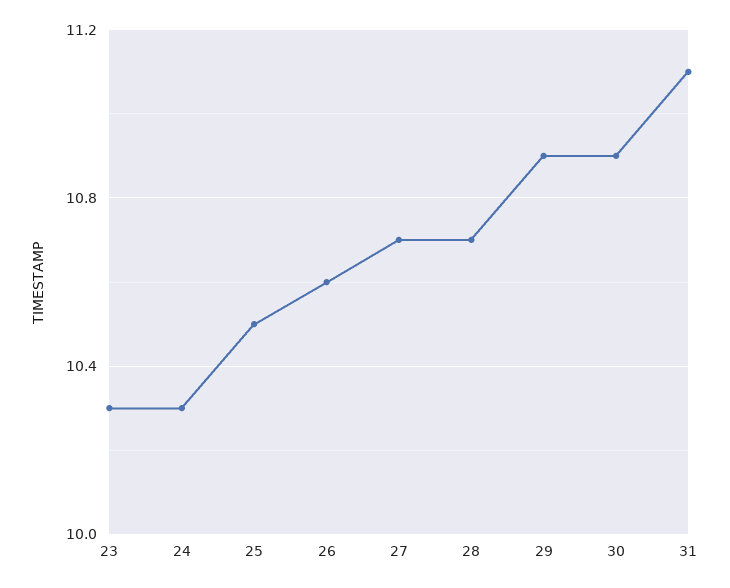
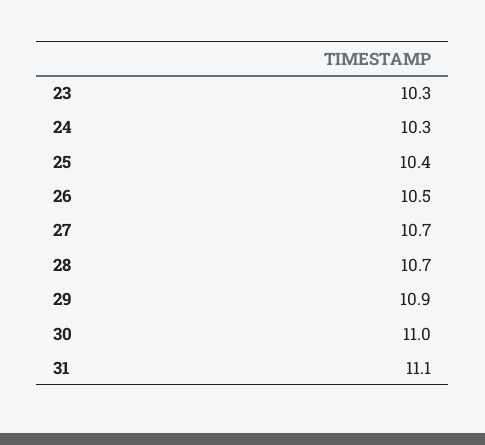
  {
    "23": 10.3,
    "24": 10.3,
-   "25": 10.5,
+   "25": 10.4,
-   "26": 10.6,
+   "26": 10.5,
    "27": 10.7,
    "28": 10.7,
    "29": 10.9,
-   "30": 10.9,
+   "30": 11,
    "31": 11.1
  }

